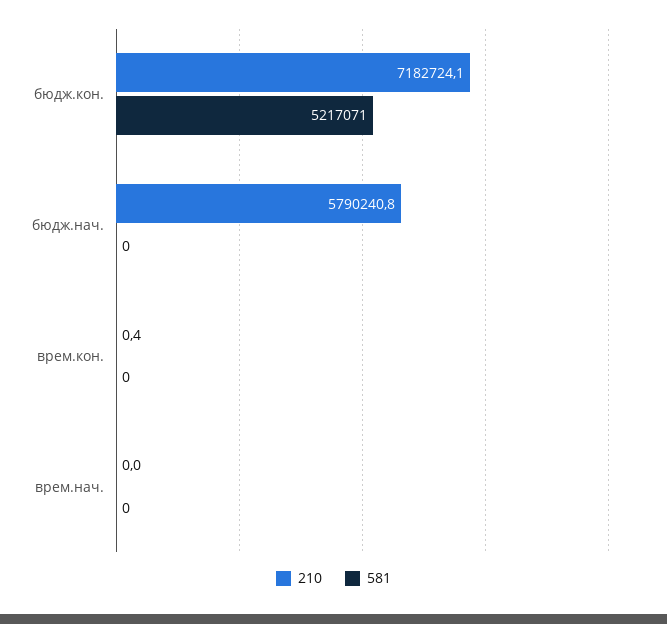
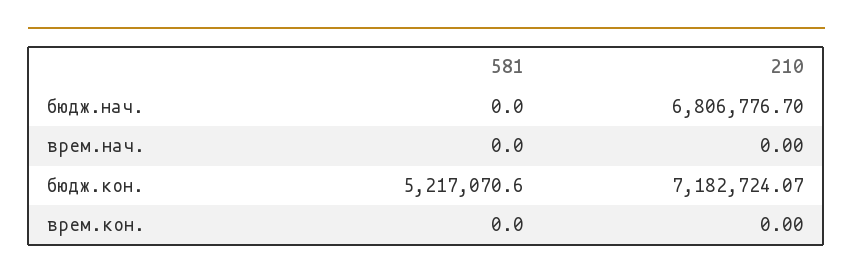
  {
    "210": {
      "бюдж.кон.": 7182724.07,
-     "бюдж.нач.": 5790240.8,
+     "бюдж.нач.": 6806776.7,
-     "врем.кон.": 0.4,
+     "врем.кон.": 0,
      "врем.нач.": 0
    },
    "581": {
      "бюдж.кон.": 5217070.6,
      "бюдж.нач.": 0,
      "врем.кон.": 0,
      "врем.нач.": 0
    }
  }

